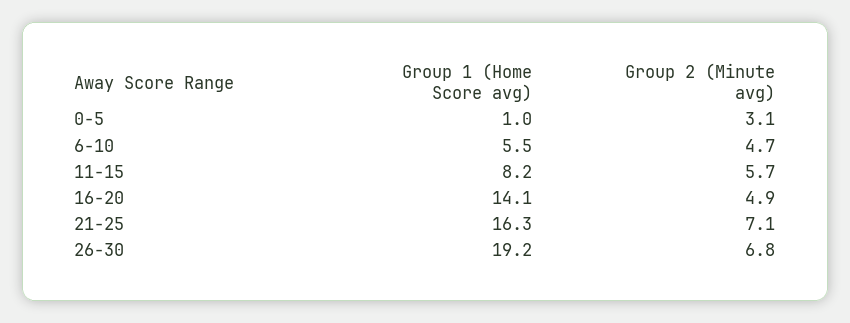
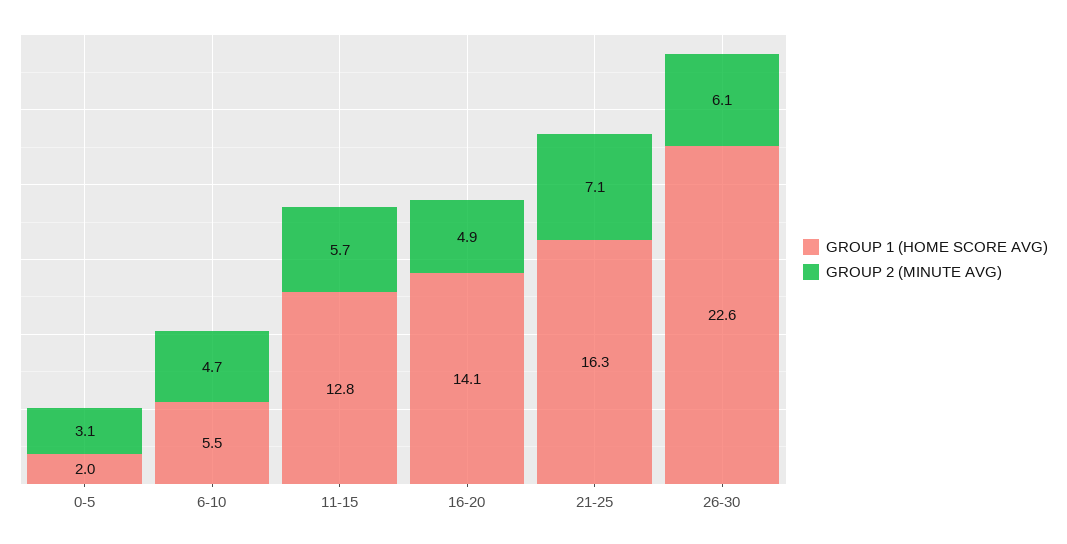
  {
    "Group 1 (Home Score avg)": {
-     "0-5": 1,
+     "0-5": 2,
      "6-10": 5.5,
-     "11-15": 8.2,
+     "11-15": 12.8,
      "16-20": 14.1,
      "21-25": 16.3,
-     "26-30": 19.2
+     "26-30": 22.6
    },
    "Group 2 (Minute avg)": {
      "0-5": 3.1,
      "6-10": 4.7,
      "11-15": 5.7,
      "16-20": 4.9,
      "21-25": 7.1,
-     "26-30": 6.8
+     "26-30": 6.1
    }
  }

